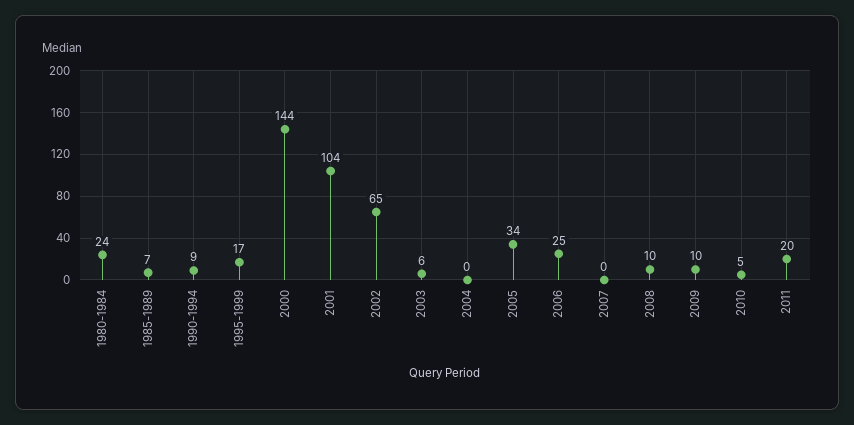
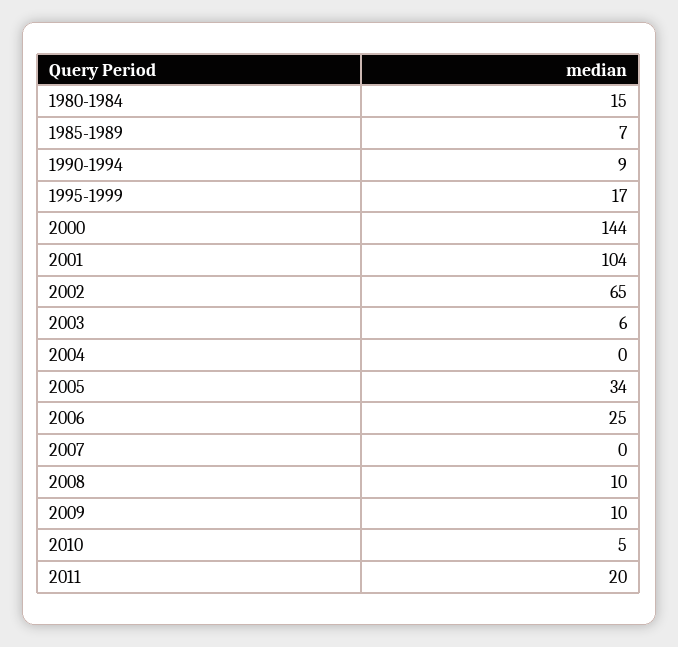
  {
-   "1980-1984": 24,
+   "1980-1984": 15,
    "1985-1989": 7,
    "1990-1994": 9,
    "1995-1999": 17,
    "2000": 144,
    "2001": 104,
    "2002": 65,
    "2003": 6,
    "2004": 0,
    "2005": 34,
    "2006": 25,
    "2007": 0,
    "2008": 10,
    "2009": 10,
    "2010": 5,
    "2011": 20
  }

